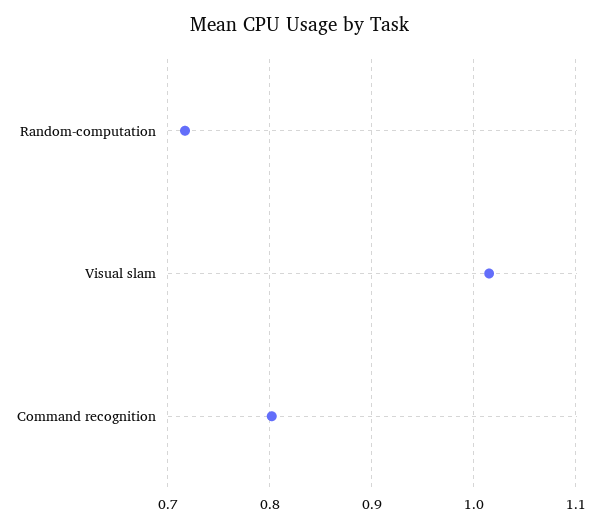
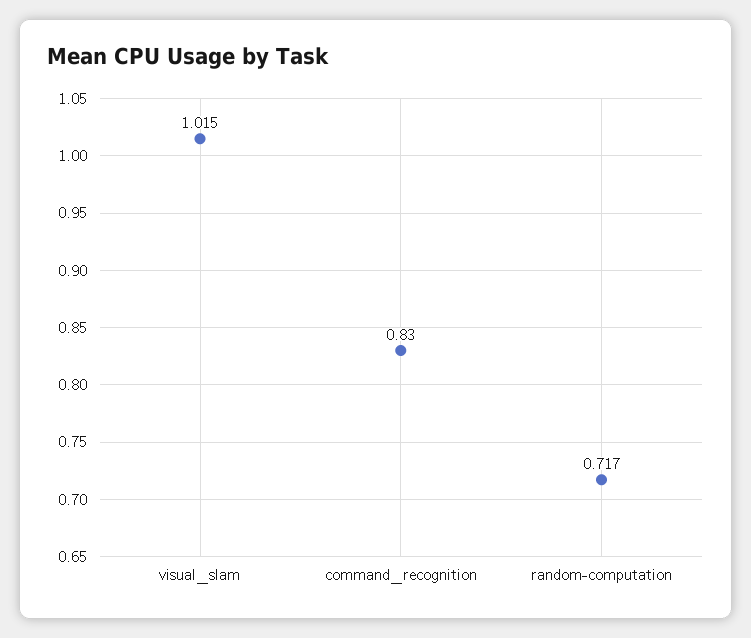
  {
    "Random-computation": 0.717,
    "Visual slam": 1.015,
-   "Command recognition": 0.8
+   "Command recognition": 0.83
  }

